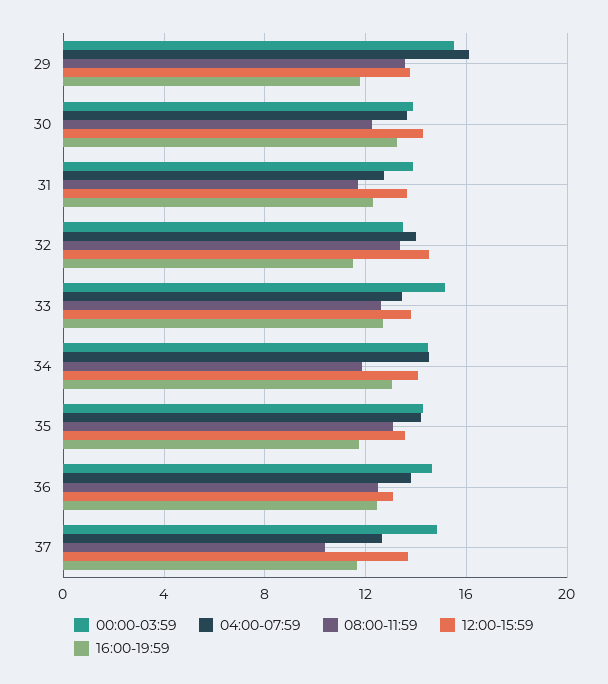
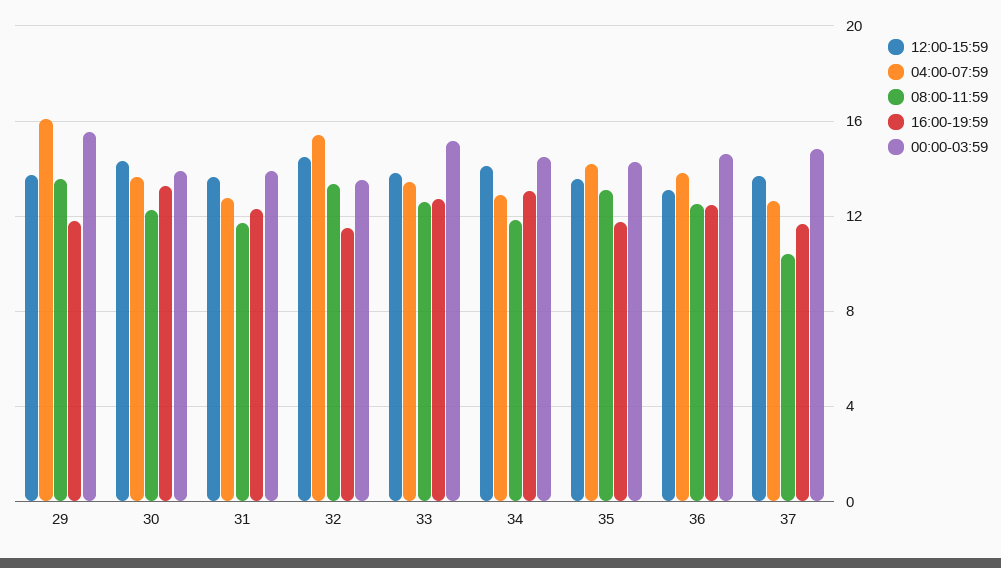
  {
    "00:00-03:59": {
      "29": 15.5,
      "30": 14,
      "31": 14,
      "32": 13.5,
      "33": 15,
      "34": 14.5,
      "35": 14.5,
      "36": 14.5,
      "37": 15
    },
    "04:00-07:59": {
      "29": 16,
      "30": 13.5,
      "31": 13,
-     "32": 14,
+     "32": 15.5,
      "33": 13.5,
-     "34": 14.5,
+     "34": 13,
      "35": 14,
      "36": 14,
      "37": 12.5
    },
    "08:00-11:59": {
      "29": 13.5,
      "30": 12.5,
      "31": 11.5,
      "32": 13.5,
      "33": 12.5,
      "34": 12,
      "35": 13,
      "36": 12.5,
      "37": 10.5
    },
    "12:00-15:59": {
      "29": 14,
      "30": 14.5,
      "31": 13.5,
      "32": 14.5,
      "33": 14,
      "34": 14,
      "35": 13.5,
      "36": 13,
      "37": 13.5
    },
    "16:00-19:59": {
      "29": 12,
      "30": 13.5,
      "31": 12.5,
      "32": 11.5,
      "33": 12.5,
      "34": 13,
      "35": 12,
      "36": 12.5,
      "37": 11.5
    }
  }

